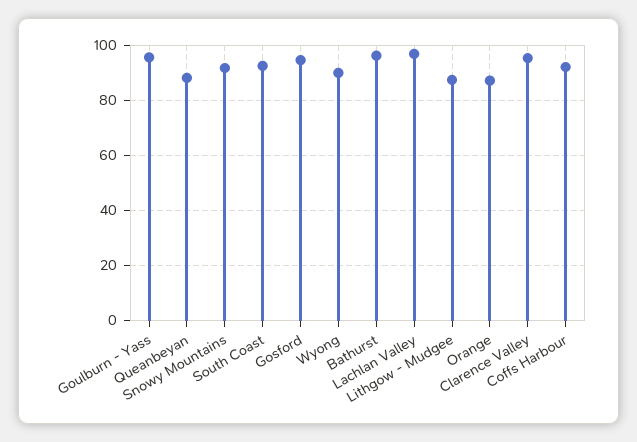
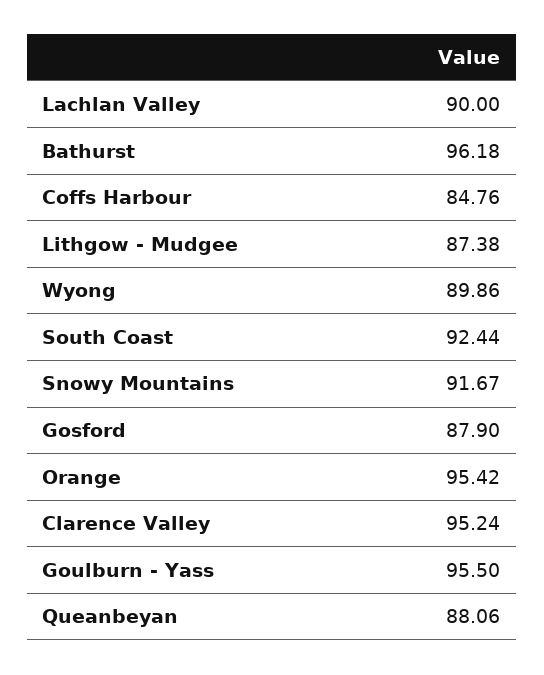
  {
    "Goulburn - Yass": 95.5,
    "Queanbeyan": 88.06,
    "Snowy Mountains": 91.67,
    "South Coast": 92.44,
-   "Gosford": 95,
+   "Gosford": 87.9,
    "Wyong": 89.86,
    "Bathurst": 96.18,
-   "Lachlan Valley": 97.5,
+   "Lachlan Valley": 90,
    "Lithgow - Mudgee": 87.38,
-   "Orange": 87.5,
+   "Orange": 95.42,
    "Clarence Valley": 95.24,
-   "Coffs Harbour": 92.5
+   "Coffs Harbour": 84.76
  }

